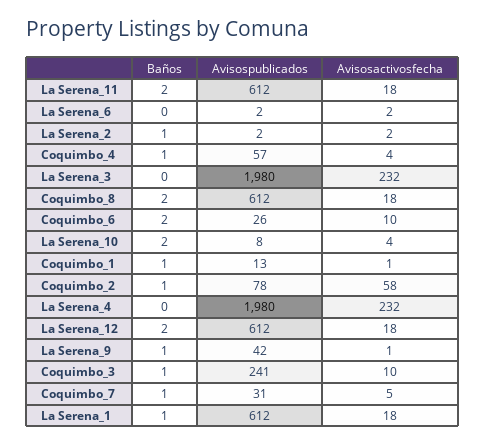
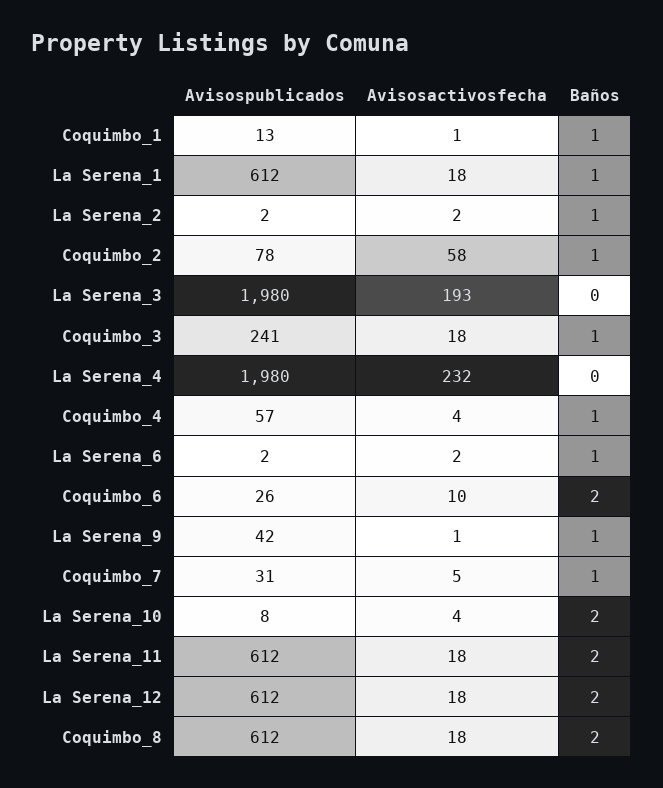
  {
    "Baños": {
      "La Serena_11": 2,
-     "La Serena_6": 0,
+     "La Serena_6": 1,
      "La Serena_2": 1,
      "Coquimbo_4": 1,
      "La Serena_3": 0,
      "Coquimbo_8": 2,
      "Coquimbo_6": 2,
      "La Serena_10": 2,
      "Coquimbo_1": 1,
      "Coquimbo_2": 1,
      "La Serena_4": 0,
      "La Serena_12": 2,
      "La Serena_9": 1,
      "Coquimbo_3": 1,
      "Coquimbo_7": 1,
      "La Serena_1": 1
    },
    "Avisospublicados": {
      "La Serena_11": 612,
      "La Serena_6": 2,
      "La Serena_2": 2,
      "Coquimbo_4": 57,
      "La Serena_3": 1980,
      "Coquimbo_8": 612,
      "Coquimbo_6": 26,
      "La Serena_10": 8,
      "Coquimbo_1": 13,
      "Coquimbo_2": 78,
      "La Serena_4": 1980,
      "La Serena_12": 612,
      "La Serena_9": 42,
      "Coquimbo_3": 241,
      "Coquimbo_7": 31,
      "La Serena_1": 612
    },
    "Avisosactivosfecha": {
      "La Serena_11": 18,
      "La Serena_6": 2,
      "La Serena_2": 2,
      "Coquimbo_4": 4,
-     "La Serena_3": 232,
+     "La Serena_3": 193,
      "Coquimbo_8": 18,
      "Coquimbo_6": 10,
      "La Serena_10": 4,
      "Coquimbo_1": 1,
      "Coquimbo_2": 58,
      "La Serena_4": 232,
      "La Serena_12": 18,
      "La Serena_9": 1,
-     "Coquimbo_3": 10,
+     "Coquimbo_3": 18,
      "Coquimbo_7": 5,
      "La Serena_1": 18
    }
  }

